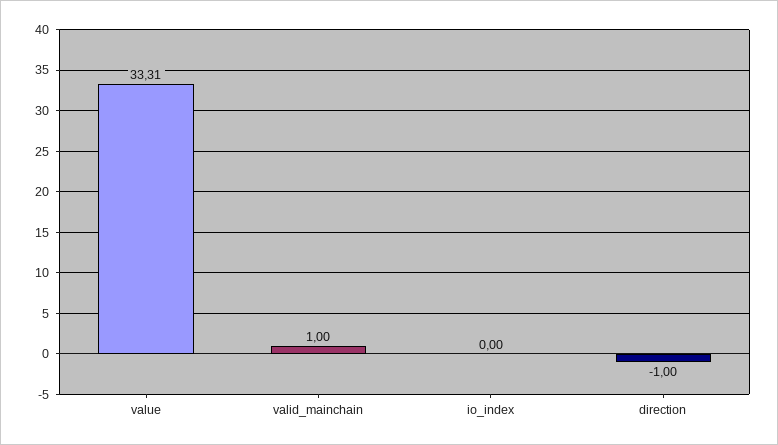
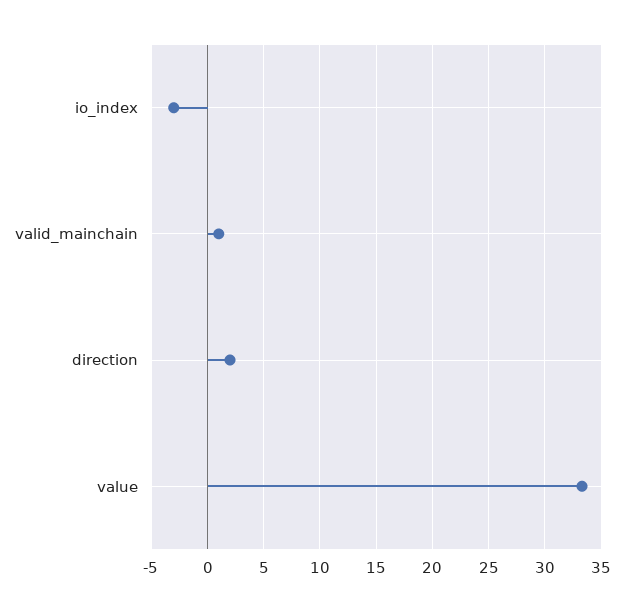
  {
    "value": 33.31,
    "valid_mainchain": 1,
-   "io_index": 0,
+   "io_index": -3,
-   "direction": -1
+   "direction": 2
  }

